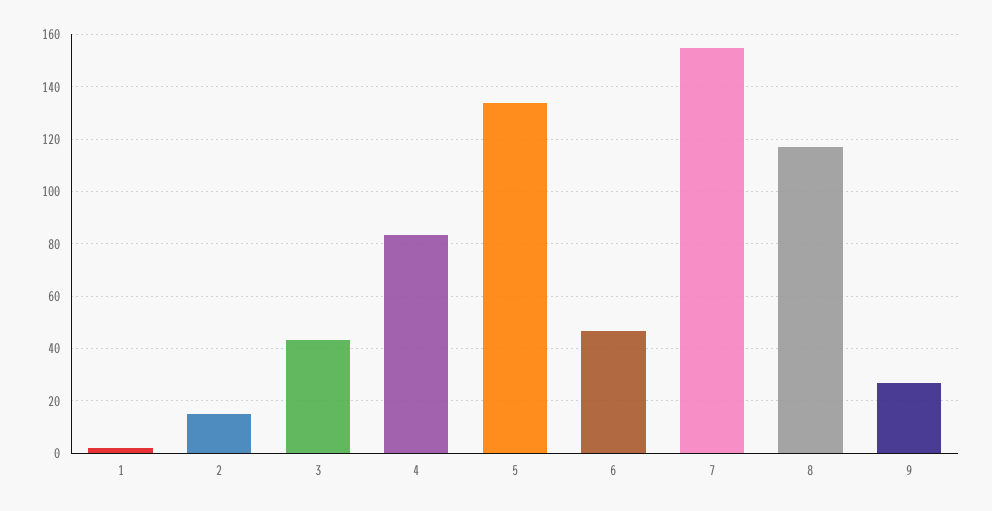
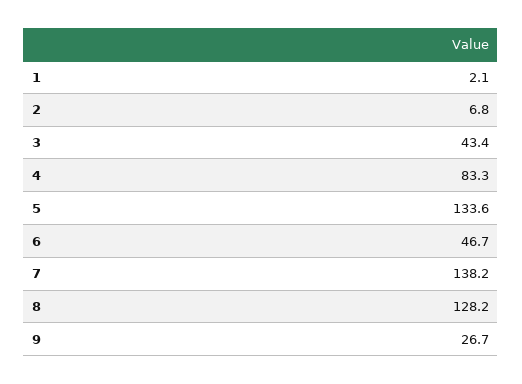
  {
    "1": 2.1,
-   "2": 15,
+   "2": 6.8,
    "3": 43.4,
    "4": 83.3,
    "5": 133.6,
    "6": 46.7,
-   "7": 155,
+   "7": 138.2,
-   "8": 117.5,
+   "8": 128.2,
    "9": 26.7
  }

